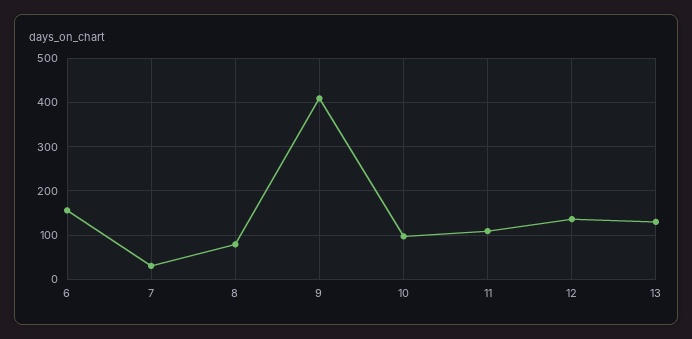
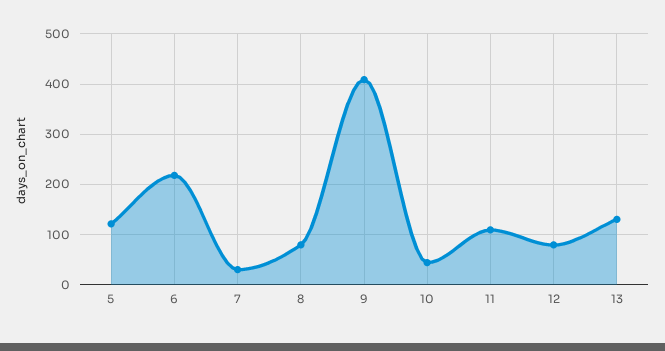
  {
-   "6": 160,
+   "6": 220,
    "7": 40,
    "8": 80,
    "9": 400,
-   "10": 100,
+   "10": 40,
    "11": 100,
-   "12": 140,
+   "12": 80,
-   "13": 140
+   "13": 140,
+   "5": 120
  }

